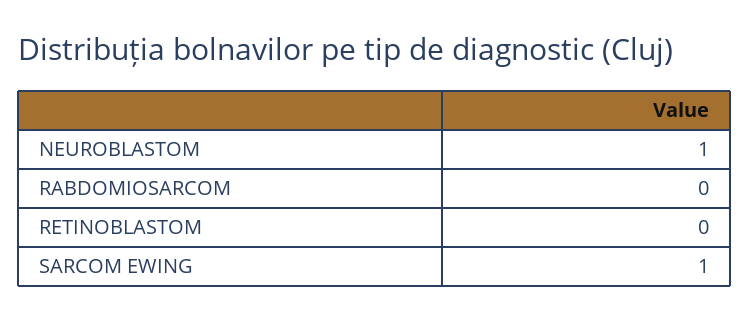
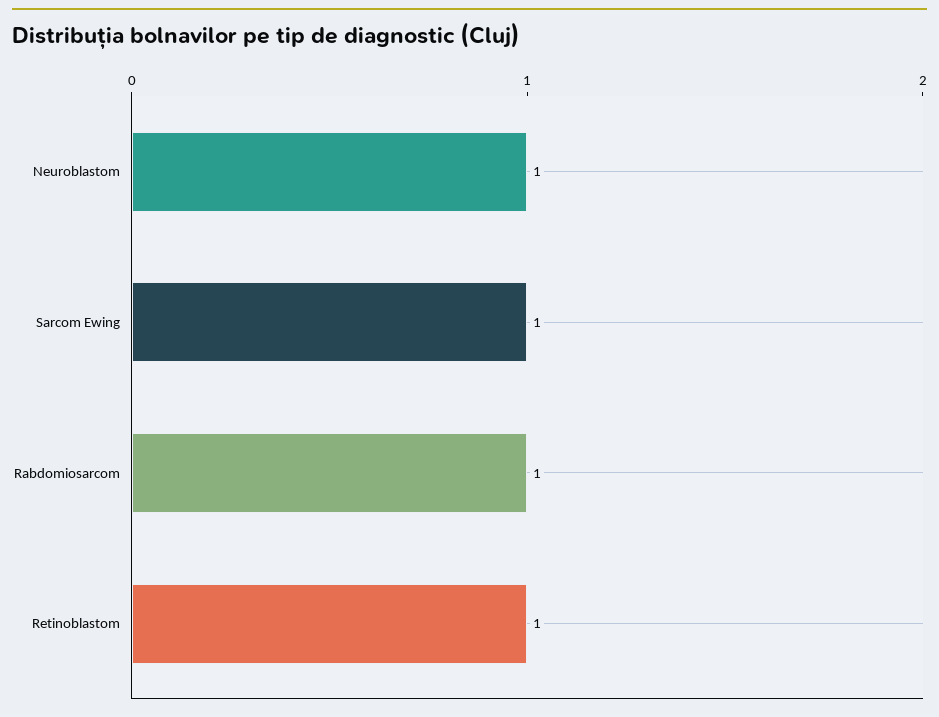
  {
    "NEUROBLASTOM": 1,
-   "RABDOMIOSARCOM": 0,
+   "RABDOMIOSARCOM": 1,
-   "RETINOBLASTOM": 0,
+   "RETINOBLASTOM": 1,
    "SARCOM EWING": 1
  }

